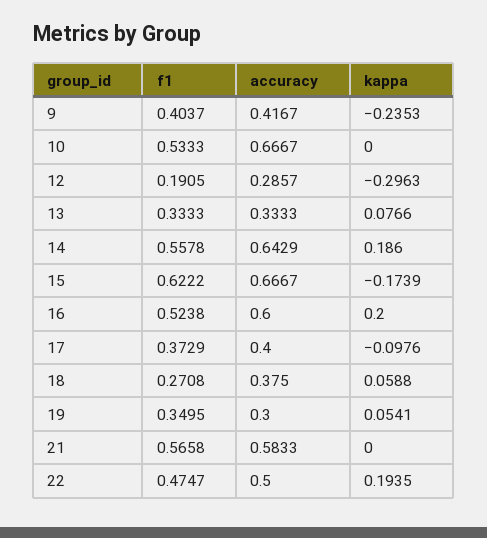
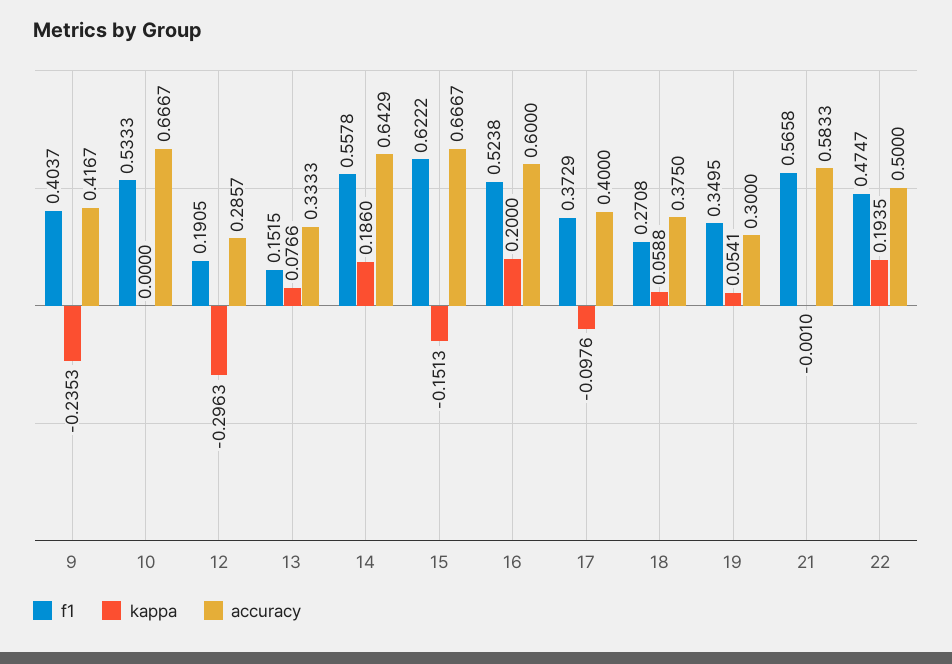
  {
    "f1": {
      "9": 0.4037,
      "10": 0.5333,
      "12": 0.1905,
-     "13": 0.3333,
+     "13": 0.1515,
      "14": 0.5578,
      "15": 0.6222,
      "16": 0.5238,
      "17": 0.3729,
      "18": 0.2708,
      "19": 0.3495,
      "21": 0.5658,
      "22": 0.4747
    },
    "accuracy": {
      "9": 0.4167,
      "10": 0.6667,
      "12": 0.2857,
      "13": 0.3333,
      "14": 0.6429,
      "15": 0.6667,
      "16": 0.6,
      "17": 0.4,
      "18": 0.375,
      "19": 0.3,
      "21": 0.5833,
      "22": 0.5
    },
    "kappa": {
      "9": -0.2353,
      "10": 0,
      "12": -0.2963,
      "13": 0.0766,
      "14": 0.186,
-     "15": -0.1739,
+     "15": -0.1513,
      "16": 0.2,
      "17": -0.0976,
      "18": 0.0588,
      "19": 0.0541,
-     "21": 0,
+     "21": -0.001,
      "22": 0.1935
    }
  }

